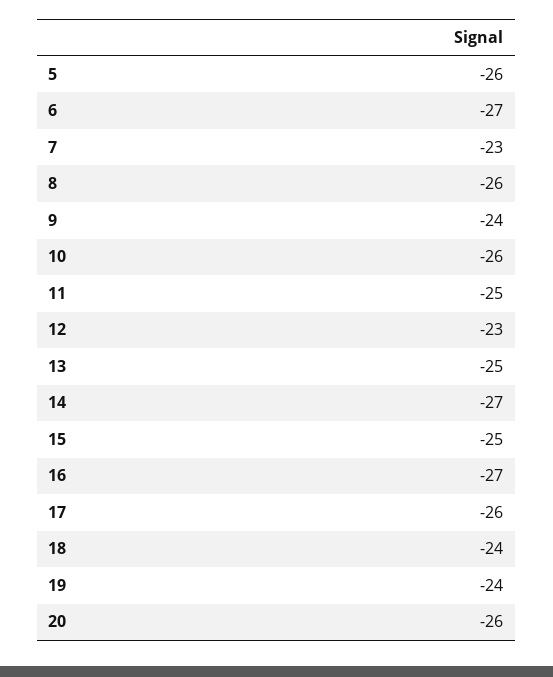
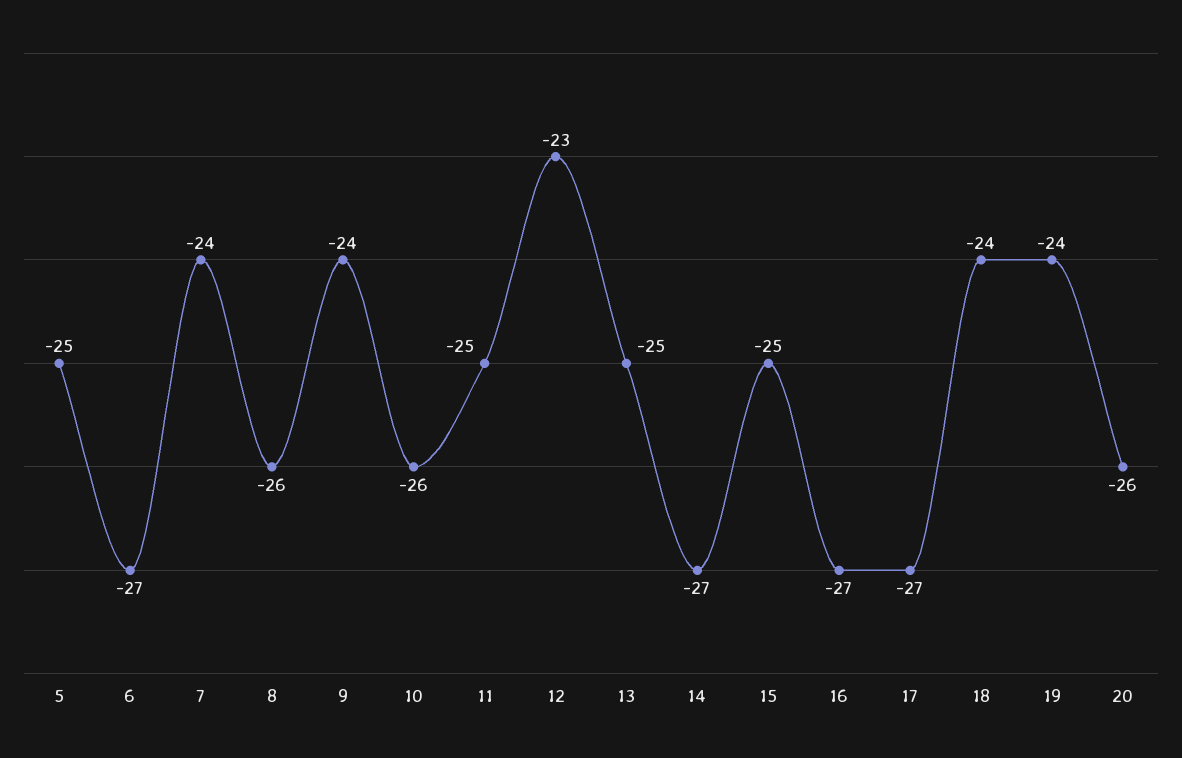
  {
-   "5": -26,
+   "5": -25,
    "6": -27,
-   "7": -23,
+   "7": -24,
    "8": -26,
    "9": -24,
    "10": -26,
    "11": -25,
    "12": -23,
    "13": -25,
    "14": -27,
    "15": -25,
    "16": -27,
-   "17": -26,
+   "17": -27,
    "18": -24,
    "19": -24,
    "20": -26
  }

